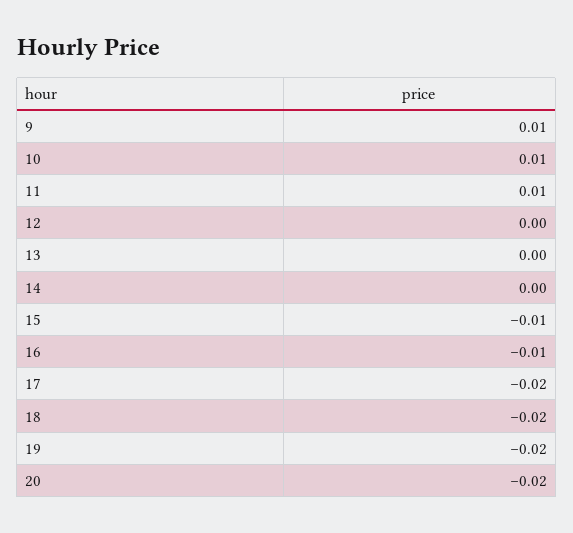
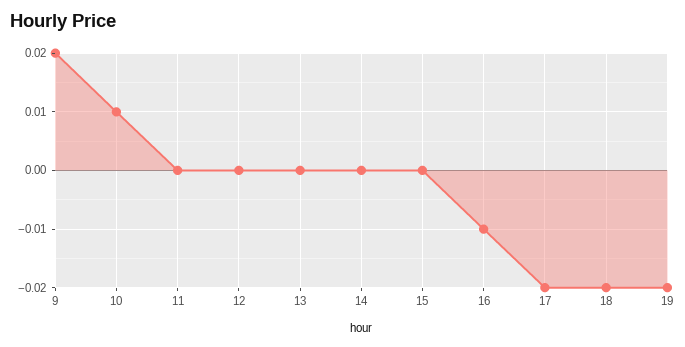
  {
-   "9": 0.01,
+   "9": 0.02,
    "10": 0.01,
-   "11": 0.01,
+   "11": 0,
    "12": 0,
    "13": 0,
    "14": 0,
-   "15": -0.01,
+   "15": 0,
    "16": -0.01,
    "17": -0.02,
    "18": -0.02,
-   "19": -0.02,
+   "19": -0.02
-   "20": -0.02
  }

